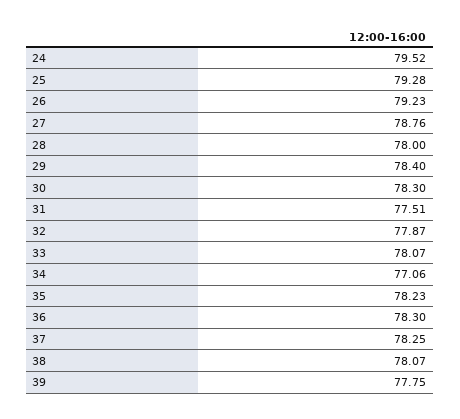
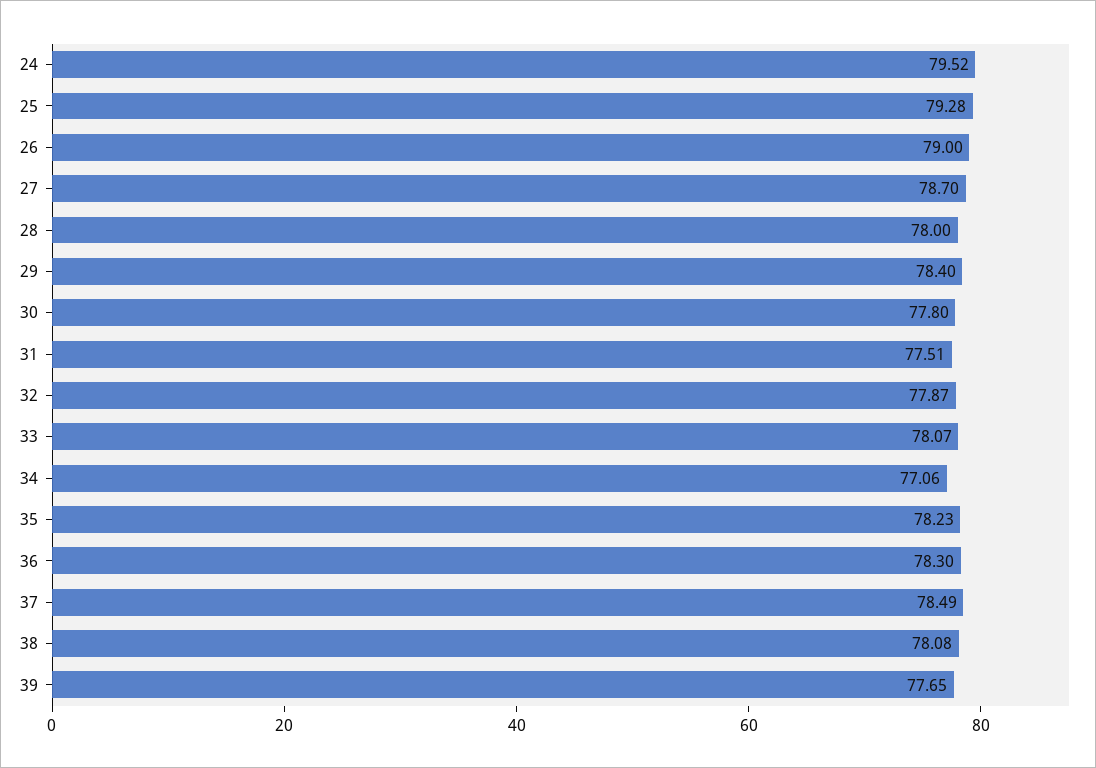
  {
    "24": 79.52,
    "25": 79.28,
-   "26": 79.23,
+   "26": 79,
-   "27": 78.76,
+   "27": 78.7,
    "28": 78,
    "29": 78.4,
-   "30": 78.3,
+   "30": 77.8,
    "31": 77.51,
    "32": 77.87,
    "33": 78.07,
    "34": 77.06,
    "35": 78.23,
    "36": 78.3,
-   "37": 78.25,
+   "37": 78.49,
-   "38": 78.07,
+   "38": 78.08,
-   "39": 77.75
+   "39": 77.65
  }

